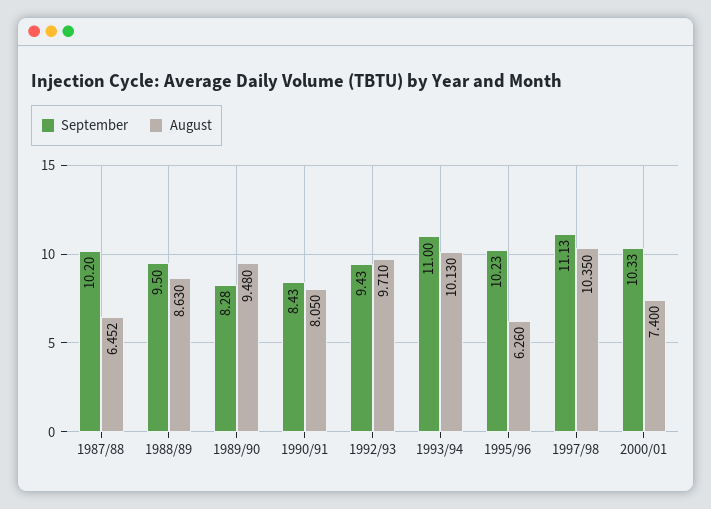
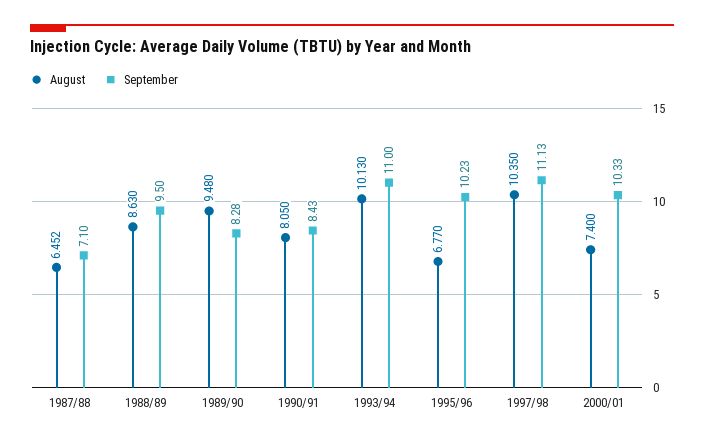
  {
    "September": {
-     "1987/88": 10.2,
+     "1987/88": 7.1,
      "1988/89": 9.5,
      "1989/90": 8.28,
      "1990/91": 8.43,
-     "1992/93": 9.43,
      "1993/94": 11,
      "1995/96": 10.23,
      "1997/98": 11.13,
      "2000/01": 10.33
    },
    "August": {
      "1987/88": 6.452,
      "1988/89": 8.63,
      "1989/90": 9.48,
      "1990/91": 8.05,
-     "1992/93": 9.71,
      "1993/94": 10.13,
-     "1995/96": 6.26,
+     "1995/96": 6.77,
      "1997/98": 10.35,
      "2000/01": 7.4
    }
  }

